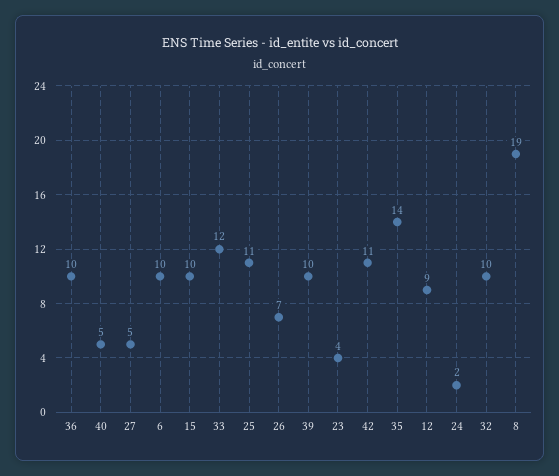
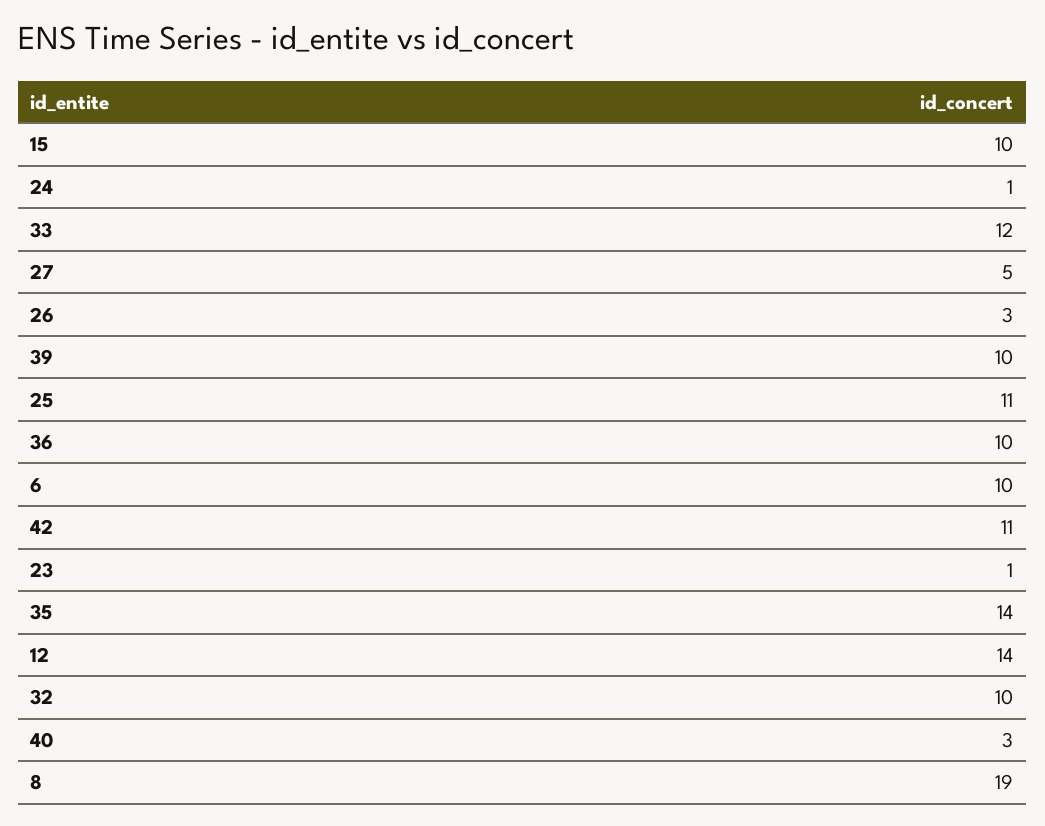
  {
    "36": 10,
-   "40": 5,
+   "40": 3,
    "27": 5,
    "6": 10,
    "15": 10,
    "33": 12,
    "25": 11,
-   "26": 7,
+   "26": 3,
    "39": 10,
-   "23": 4,
+   "23": 1,
    "42": 11,
    "35": 14,
-   "12": 9,
+   "12": 14,
-   "24": 2,
+   "24": 1,
    "32": 10,
    "8": 19
  }

